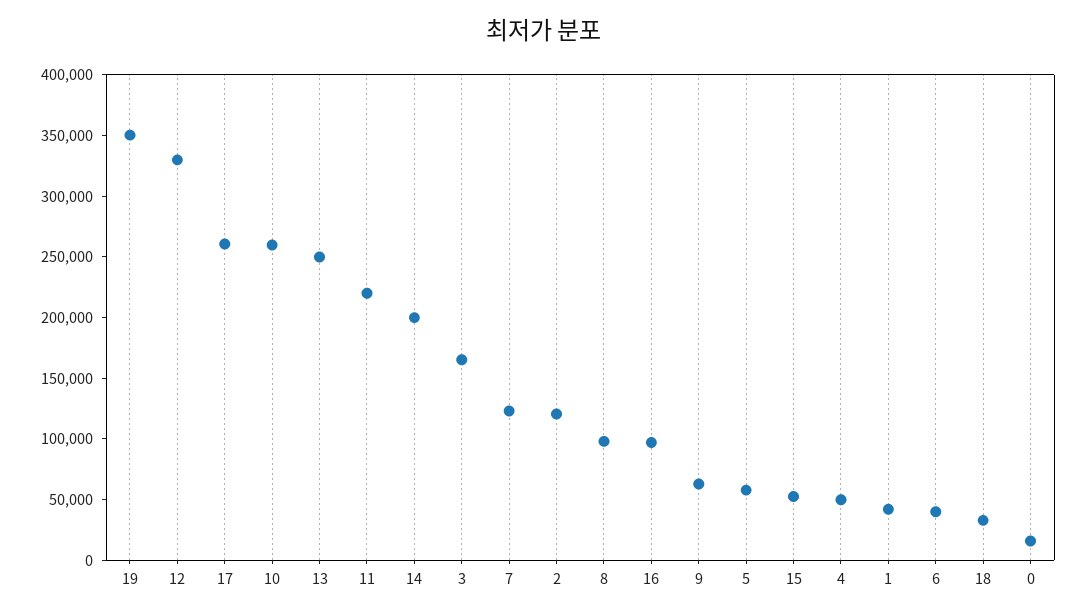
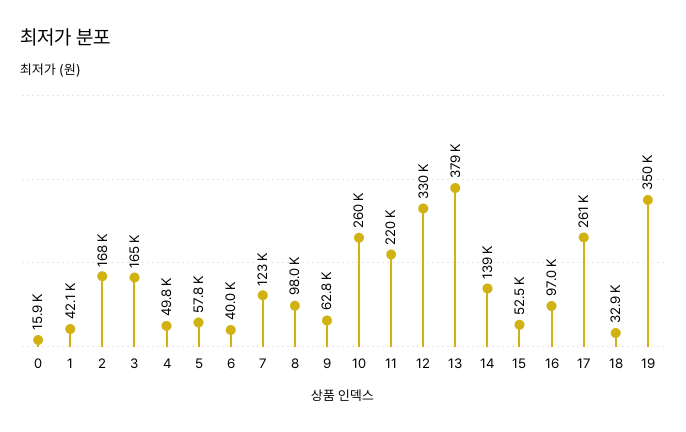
  {
    "19": 350000,
    "12": 330000,
    "17": 261000,
    "10": 260000,
-   "13": 250000,
+   "13": 379000,
    "11": 220000,
-   "14": 200000,
+   "14": 139000,
    "3": 165000,
    "7": 123000,
-   "2": 120000,
+   "2": 168000,
    "8": 98000,
    "16": 97000,
    "9": 62800,
    "5": 57800,
    "15": 52500,
    "4": 49800,
    "1": 42100,
    "6": 40000,
    "18": 32900,
    "0": 15900
  }

